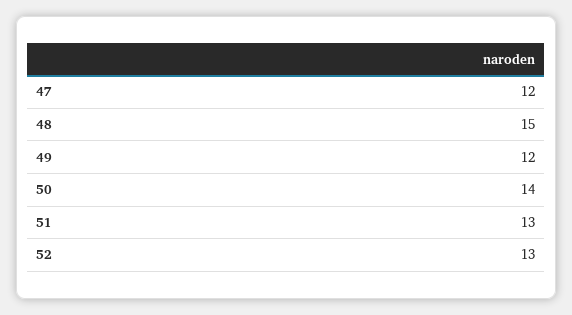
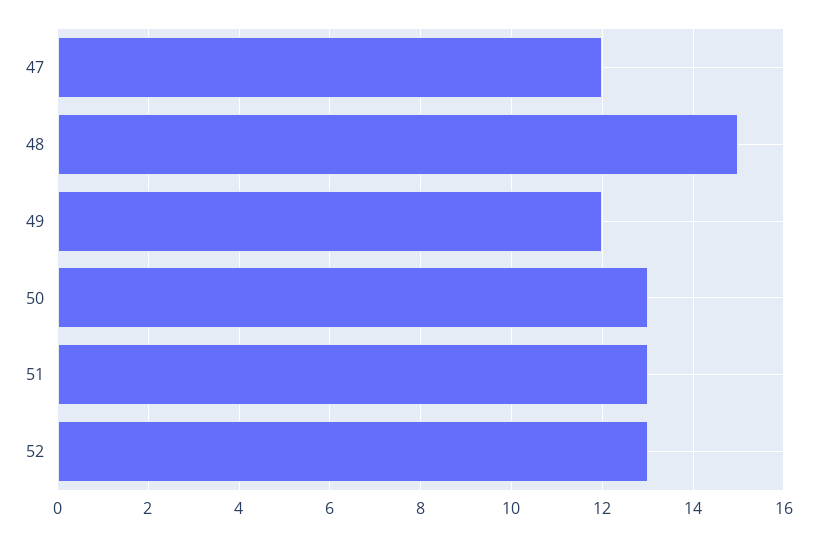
  {
    "47": 12,
    "48": 15,
    "49": 12,
-   "50": 14,
+   "50": 13,
    "51": 13,
    "52": 13
  }

